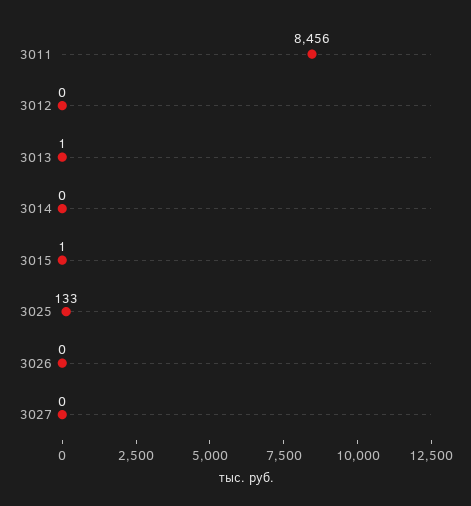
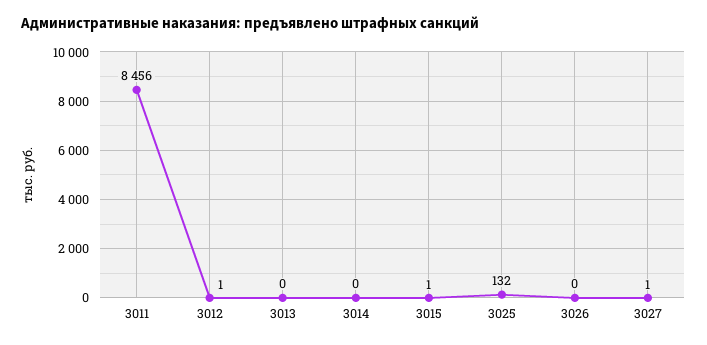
  {
    "3011": 8456,
-   "3012": 0,
+   "3012": 1,
-   "3013": 1,
+   "3013": 0,
    "3014": 0,
    "3015": 1,
-   "3025": 133,
+   "3025": 132,
    "3026": 0,
-   "3027": 0
+   "3027": 1
  }

